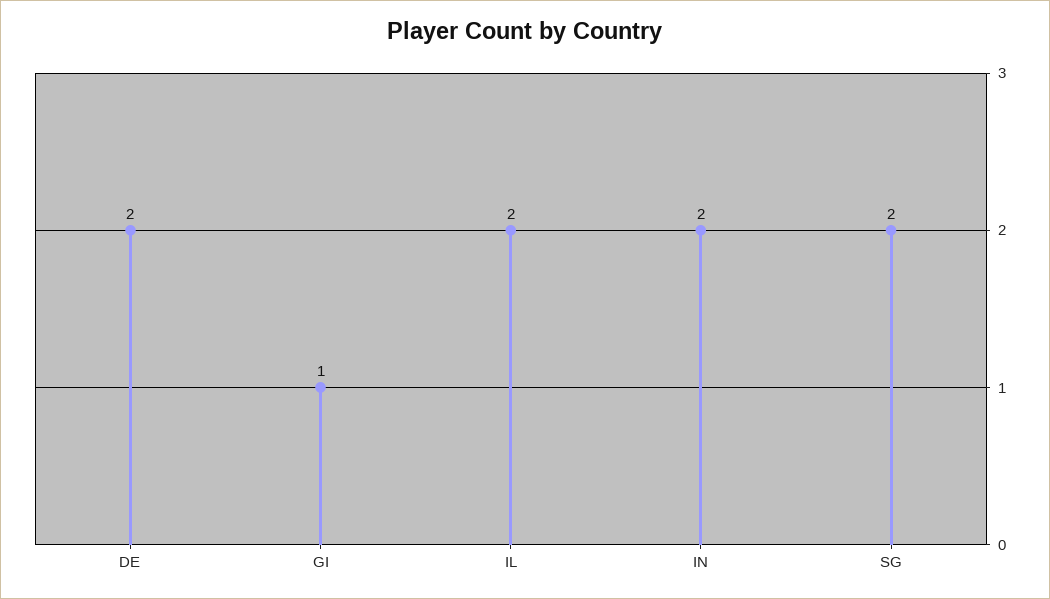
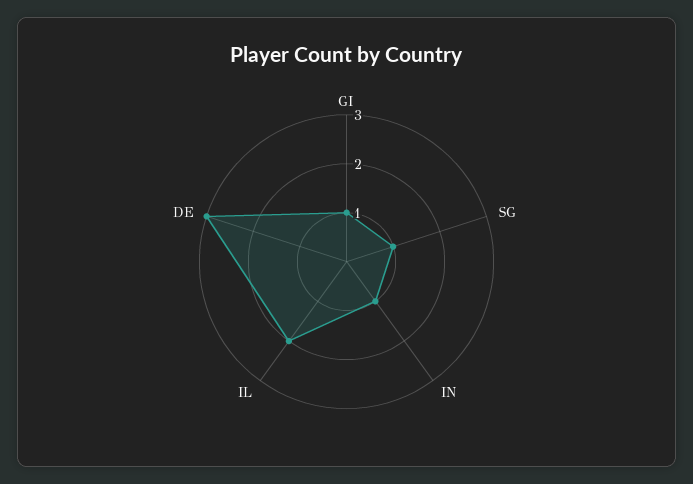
  {
-   "DE": 2,
+   "DE": 3,
    "GI": 1,
    "IL": 2,
-   "IN": 2,
+   "IN": 1,
-   "SG": 2
+   "SG": 1
  }

